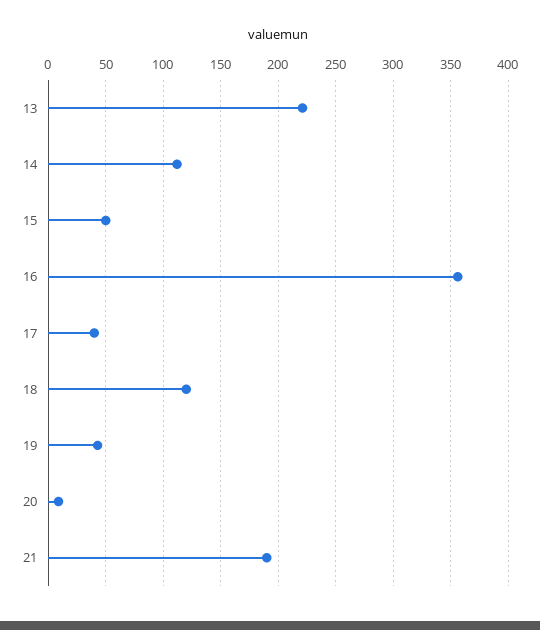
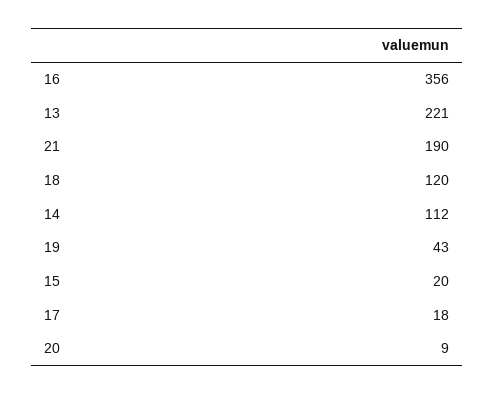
  {
    "13": 221,
    "14": 112,
-   "15": 50,
+   "15": 20,
    "16": 356,
-   "17": 40,
+   "17": 18,
    "18": 120,
    "19": 43,
    "20": 9,
    "21": 190
  }

